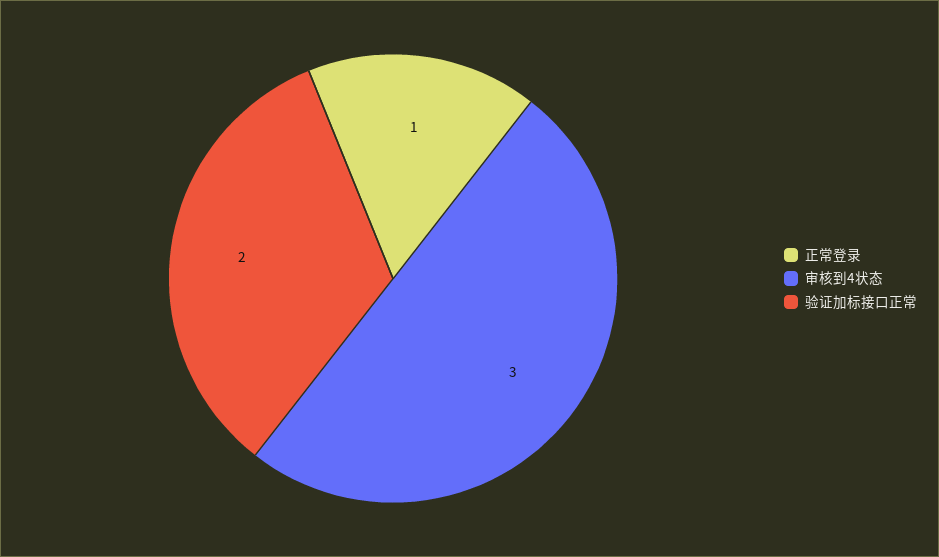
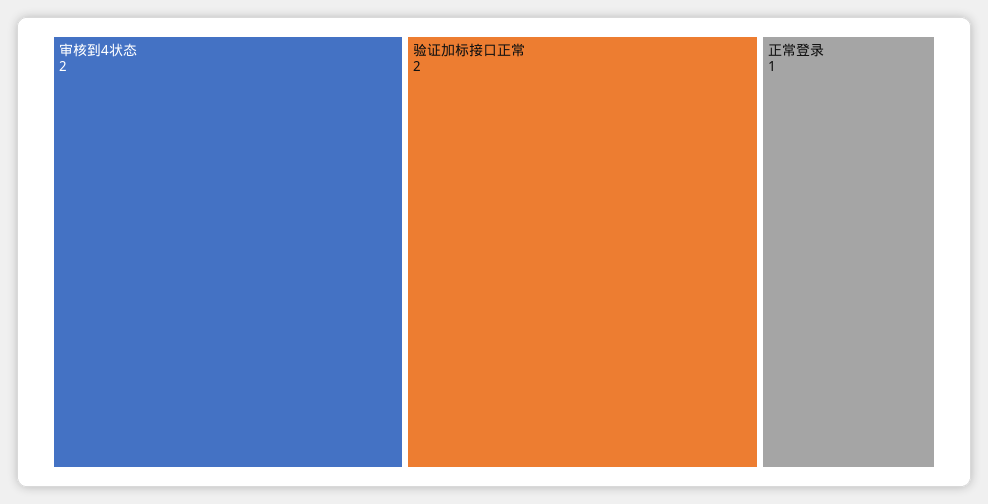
  {
    "正常登录": 1,
-   "审核到4状态": 3,
+   "审核到4状态": 2,
    "验证加标接口正常": 2
  }

